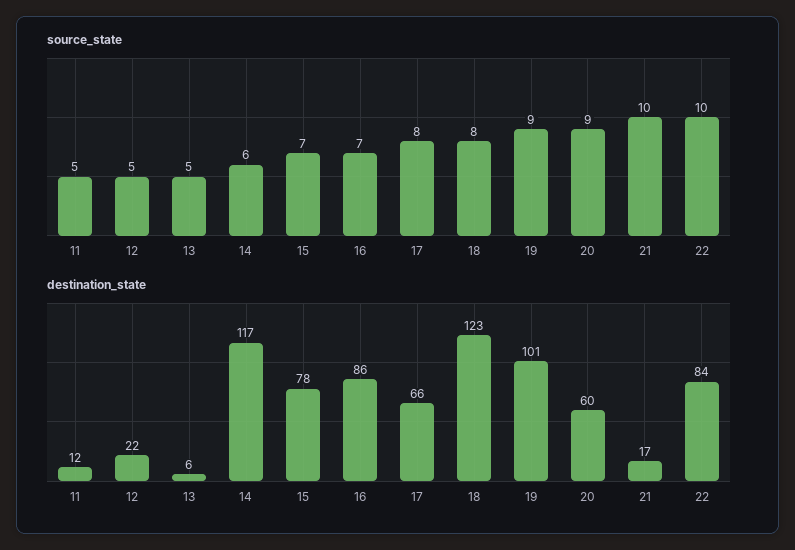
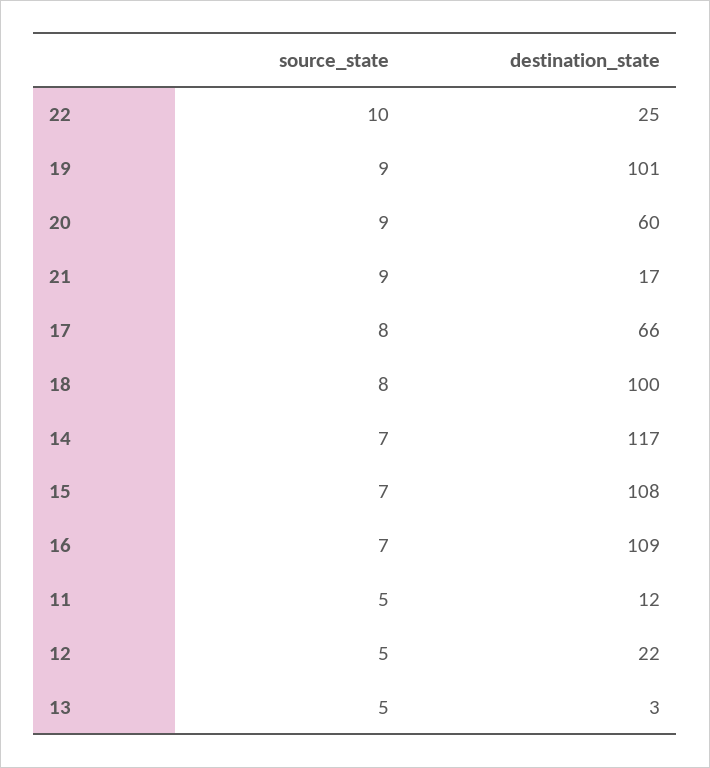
  {
    "source_state": {
      "11": 5,
      "12": 5,
      "13": 5,
-     "14": 6,
+     "14": 7,
      "15": 7,
      "16": 7,
      "17": 8,
      "18": 8,
      "19": 9,
      "20": 9,
-     "21": 10,
+     "21": 9,
      "22": 10
    },
    "destination_state": {
      "11": 12,
      "12": 22,
-     "13": 6,
+     "13": 3,
      "14": 117,
-     "15": 78,
+     "15": 108,
-     "16": 86,
+     "16": 109,
      "17": 66,
-     "18": 123,
+     "18": 100,
      "19": 101,
      "20": 60,
      "21": 17,
-     "22": 84
+     "22": 25
    }
  }

